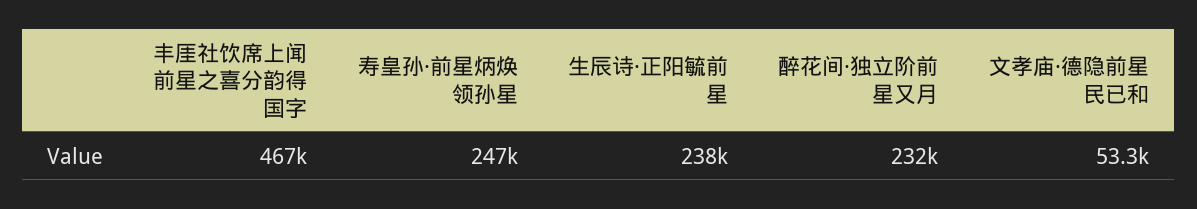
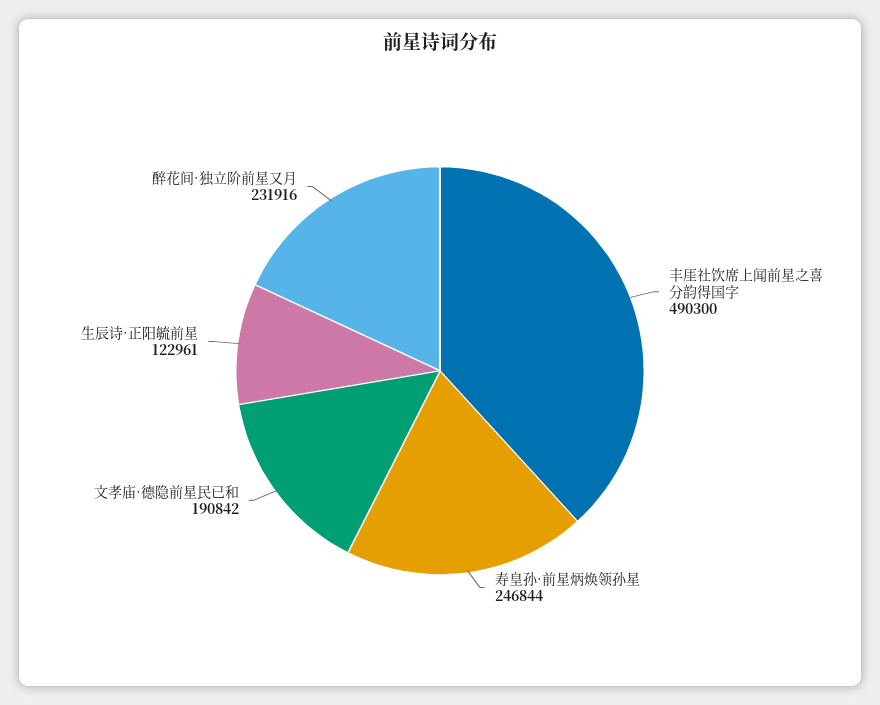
  {
-   "丰厓社饮席上闻前星之喜分韵得国字": 467000,
+   "丰厓社饮席上闻前星之喜分韵得国字": 490300,
    "寿皇孙·前星炳焕领孙星": 246844,
-   "生辰诗·正阳毓前星": 238000,
+   "生辰诗·正阳毓前星": 122961,
    "醉花间·独立阶前星又月": 231916,
-   "文孝庙·德隐前星民已和": 53300
+   "文孝庙·德隐前星民已和": 190842
  }

